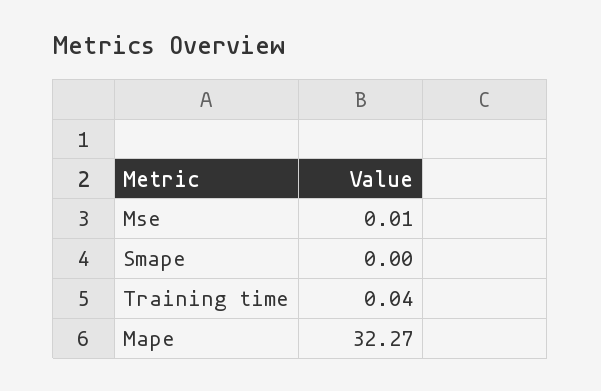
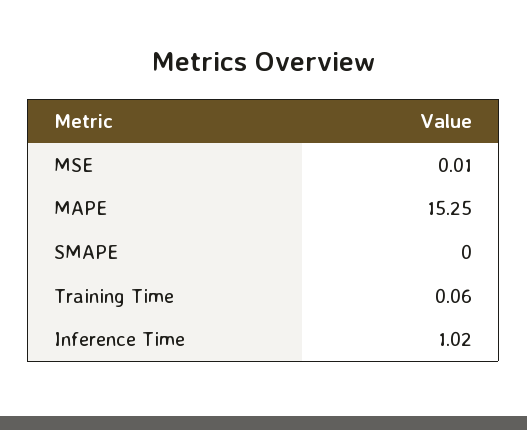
  {
    "Mse": 0.01,
    "Smape": 0,
-   "Training time": 0.04,
+   "Training time": 0.06,
-   "Mape": 32.27
+   "Mape": 15.25,
+   "Inference Time": 1.02
  }

